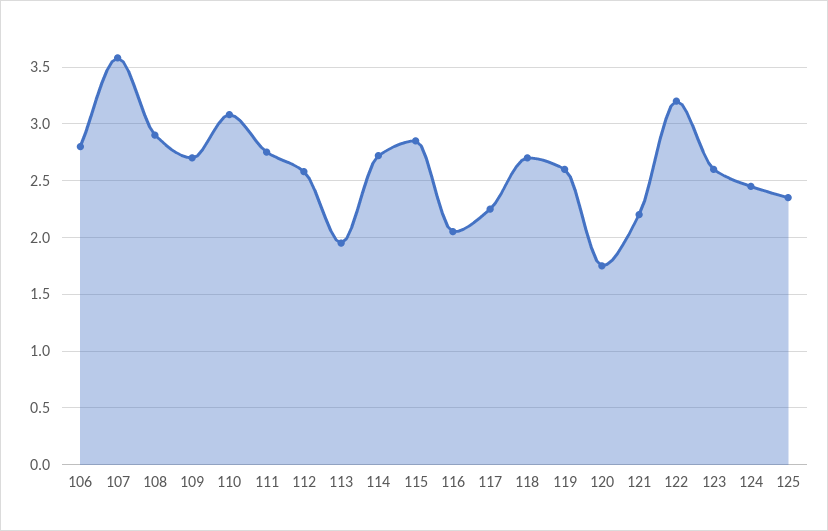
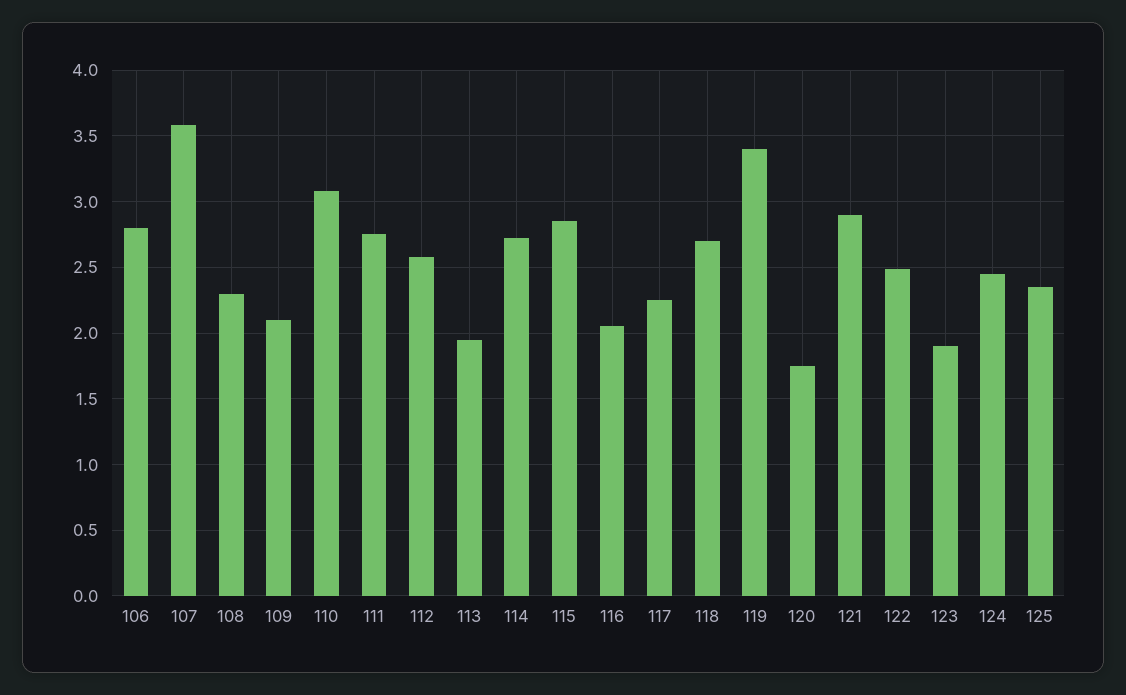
  {
    "106": 2.8,
    "107": 3.6,
-   "108": 2.9,
+   "108": 2.3,
-   "109": 2.7,
+   "109": 2.1,
    "110": 3.1,
    "111": 2.75,
    "112": 2.6,
    "113": 1.95,
    "114": 2.7,
    "115": 2.85,
    "116": 2.05,
    "117": 2.25,
    "118": 2.7,
-   "119": 2.6,
+   "119": 3.4,
    "120": 1.75,
-   "121": 2.2,
+   "121": 2.9,
-   "122": 3.2,
+   "122": 2.5,
-   "123": 2.6,
+   "123": 1.9,
    "124": 2.45,
    "125": 2.35
  }

